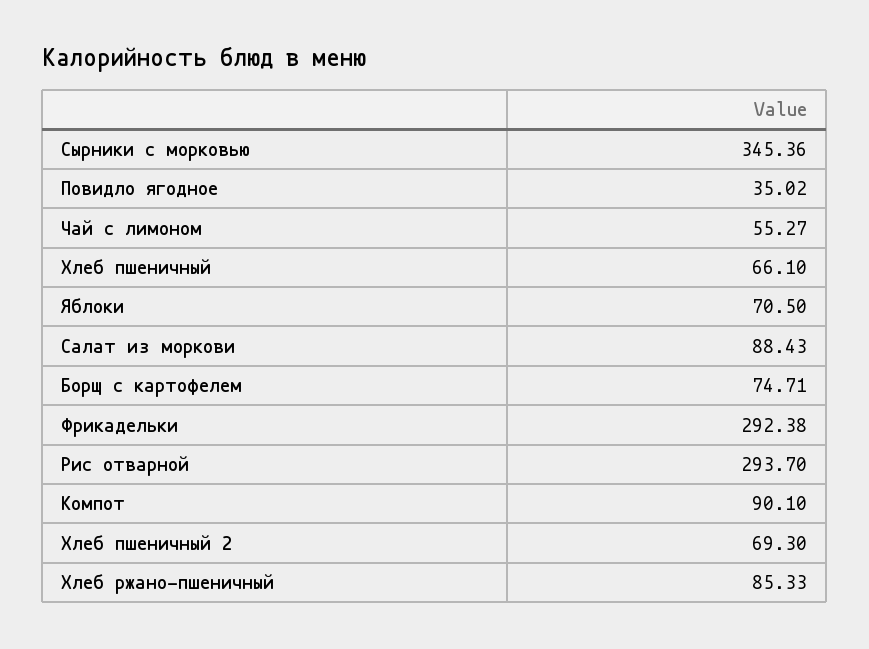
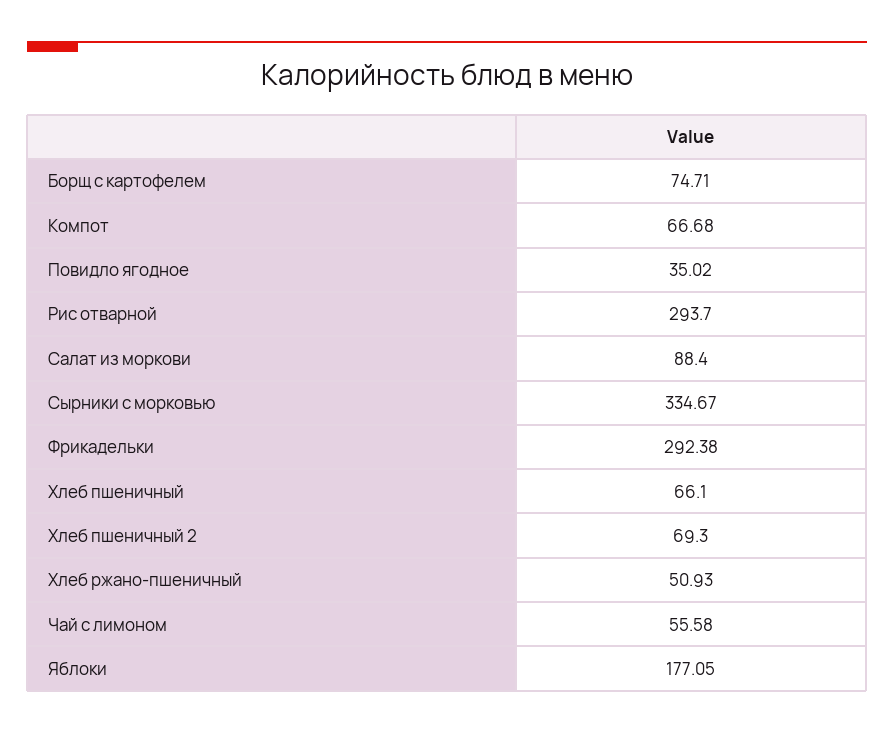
  {
-   "Сырники с морковью": 345.36,
+   "Сырники с морковью": 334.67,
    "Повидло ягодное": 35.02,
-   "Чай с лимоном": 55.27,
+   "Чай с лимоном": 55.58,
    "Хлеб пшеничный": 66.1,
-   "Яблоки": 70.5,
+   "Яблоки": 177.05,
-   "Салат из моркови": 88.43,
+   "Салат из моркови": 88.4,
    "Борщ с картофелем": 74.71,
    "Фрикадельки": 292.38,
    "Рис отварной": 293.7,
-   "Компот": 90.1,
+   "Компот": 66.68,
    "Хлеб пшеничный 2": 69.3,
-   "Хлеб ржано-пшеничный": 85.33
+   "Хлеб ржано-пшеничный": 50.93
  }

